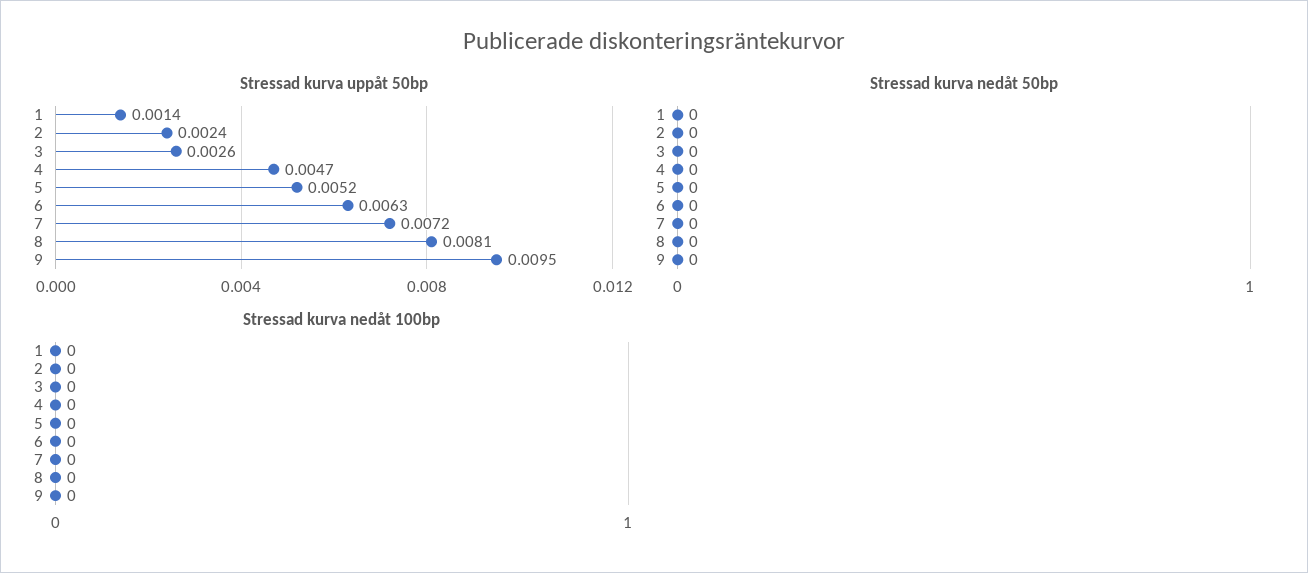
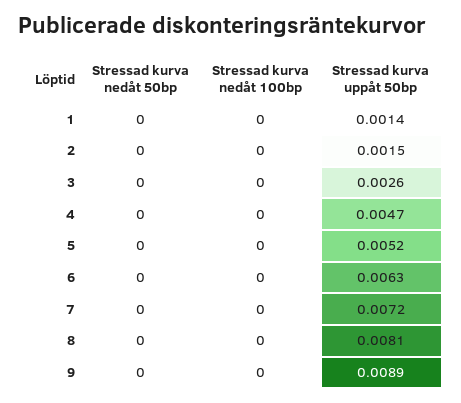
  {
    "Stressad kurva uppåt 50bp": {
      "1": 0.0014,
-     "2": 0.0024,
+     "2": 0.0015,
      "3": 0.0026,
      "4": 0.0047,
      "5": 0.0052,
      "6": 0.0063,
      "7": 0.0072,
      "8": 0.0081,
-     "9": 0.0095
+     "9": 0.0089
    },
    "Stressad kurva nedåt 50bp": {
      "1": 0,
      "2": 0,
      "3": 0,
      "4": 0,
      "5": 0,
      "6": 0,
      "7": 0,
      "8": 0,
      "9": 0
    },
    "Stressad kurva nedåt 100bp": {
      "1": 0,
      "2": 0,
      "3": 0,
      "4": 0,
      "5": 0,
      "6": 0,
      "7": 0,
      "8": 0,
      "9": 0
    }
  }

